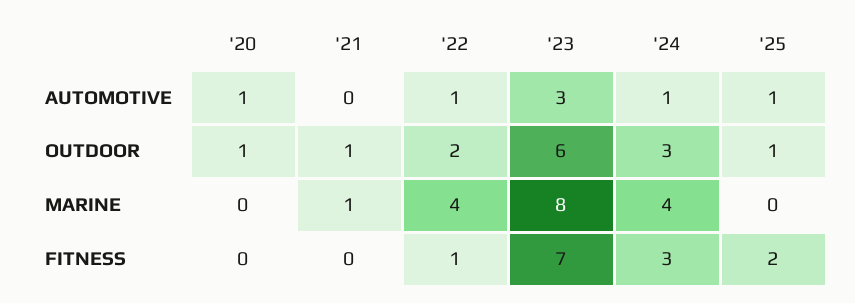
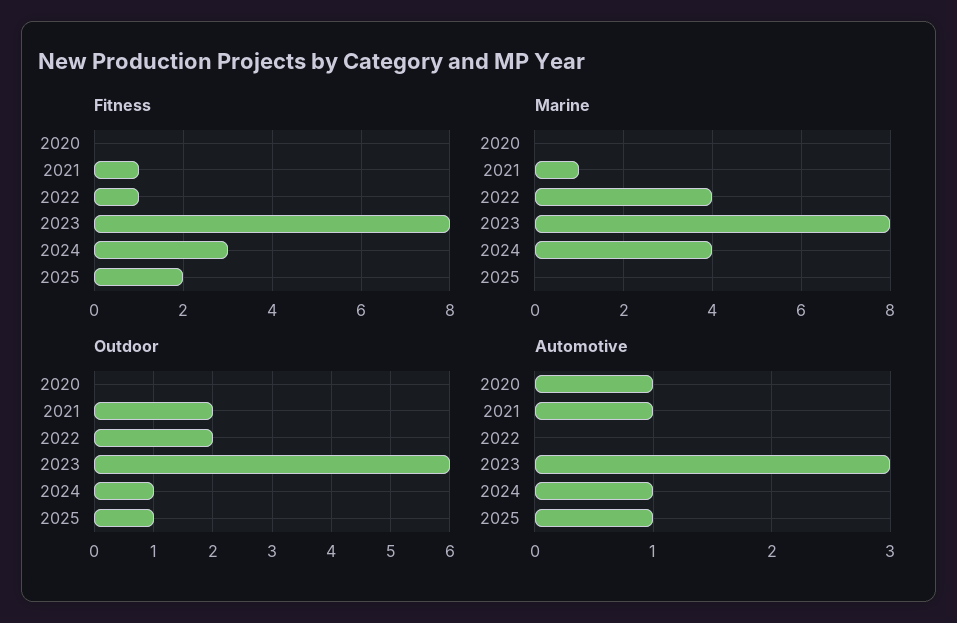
  {
    "AUTOMOTIVE": {
      "'20": 1,
-     "'21": 0,
+     "'21": 1,
-     "'22": 1,
+     "'22": 0,
      "'23": 3,
      "'24": 1,
      "'25": 1
    },
    "OUTDOOR": {
-     "'20": 1,
+     "'20": 0,
-     "'21": 1,
+     "'21": 2,
      "'22": 2,
      "'23": 6,
-     "'24": 3,
+     "'24": 1,
      "'25": 1
    },
    "MARINE": {
      "'20": 0,
      "'21": 1,
      "'22": 4,
      "'23": 8,
      "'24": 4,
      "'25": 0
    },
    "FITNESS": {
      "'20": 0,
-     "'21": 0,
+     "'21": 1,
      "'22": 1,
-     "'23": 7,
+     "'23": 8,
      "'24": 3,
      "'25": 2
    }
  }

